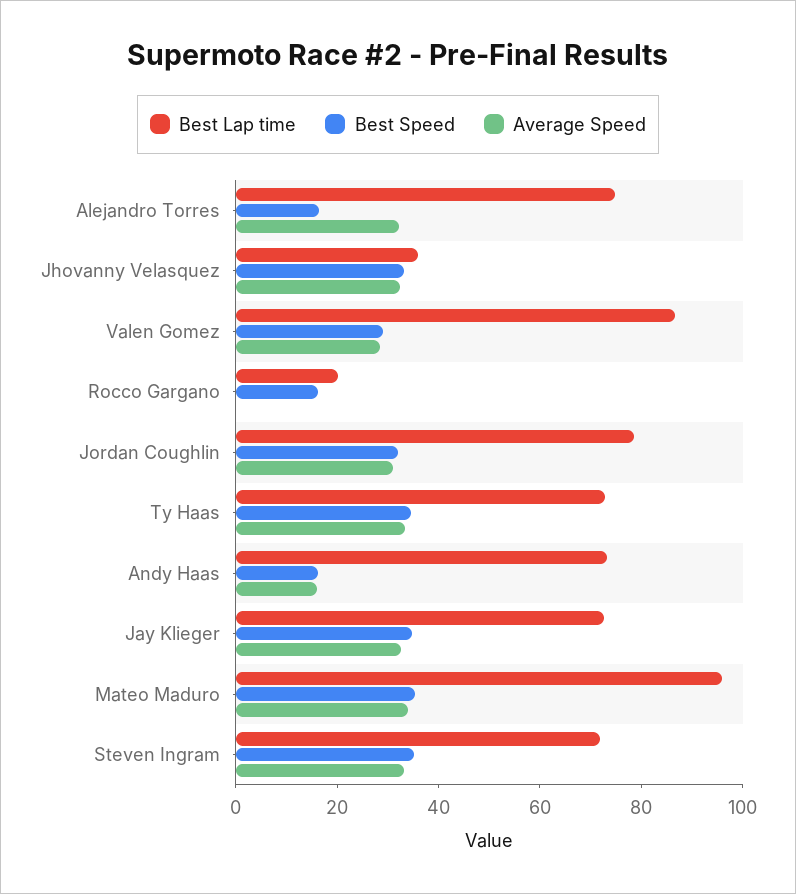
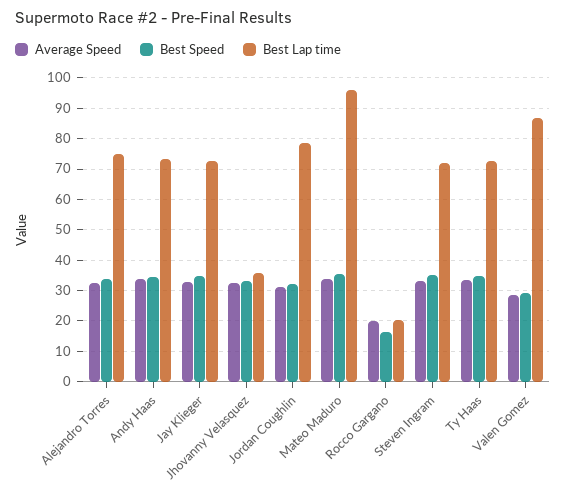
  {
    "Best Lap time": {
      "Alejandro Torres": 74,
      "Jhovanny Velasquez": 36,
      "Valen Gomez": 86,
      "Rocco Gargano": 20,
      "Jordan Coughlin": 78,
      "Ty Haas": 72,
      "Andy Haas": 74,
      "Jay Klieger": 72,
      "Mateo Maduro": 96,
      "Steven Ingram": 72
    },
    "Best Speed": {
-     "Alejandro Torres": 15,
+     "Alejandro Torres": 34,
      "Jhovanny Velasquez": 34,
      "Valen Gomez": 30,
      "Rocco Gargano": 16,
      "Jordan Coughlin": 32,
      "Ty Haas": 34,
-     "Andy Haas": 15,
+     "Andy Haas": 34,
      "Jay Klieger": 34,
      "Mateo Maduro": 36,
      "Steven Ingram": 36
    },
    "Average Speed": {
      "Alejandro Torres": 32,
      "Jhovanny Velasquez": 32,
      "Valen Gomez": 28,
-     "Rocco Gargano": 0,
+     "Rocco Gargano": 20,
      "Jordan Coughlin": 30,
      "Ty Haas": 34,
-     "Andy Haas": 15,
+     "Andy Haas": 34,
      "Jay Klieger": 32,
      "Mateo Maduro": 34,
      "Steven Ingram": 34
    }
  }

